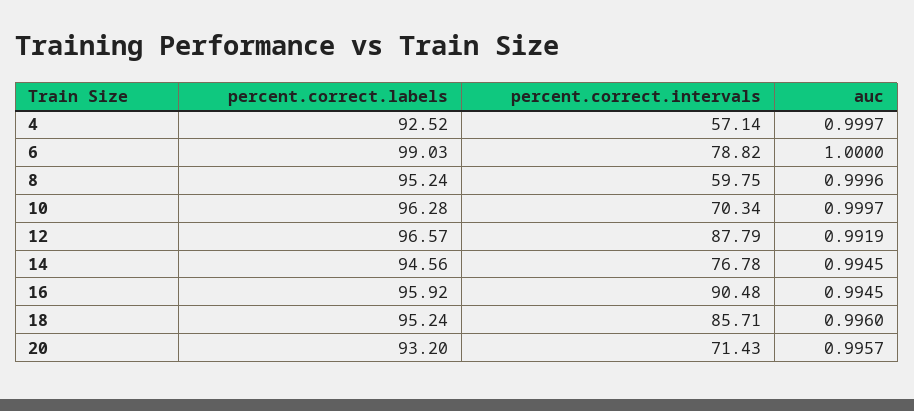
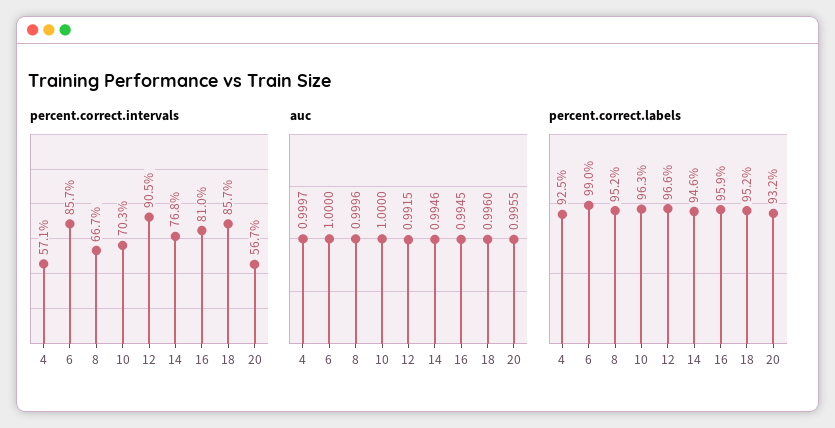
  {
    "percent.correct.labels": {
      "4": 92.52,
      "6": 99.03,
      "8": 95.24,
      "10": 96.28,
      "12": 96.57,
      "14": 94.56,
      "16": 95.92,
      "18": 95.24,
      "20": 93.2
    },
    "percent.correct.intervals": {
      "4": 57.14,
-     "6": 78.82,
+     "6": 85.7,
-     "8": 59.75,
+     "8": 66.7,
      "10": 70.34,
-     "12": 87.79,
+     "12": 90.5,
      "14": 76.78,
-     "16": 90.48,
+     "16": 81,
      "18": 85.71,
-     "20": 71.43
+     "20": 56.7
    },
    "auc": {
      "4": 0.9997,
      "6": 1,
      "8": 0.9996,
-     "10": 0.9997,
+     "10": 1,
-     "12": 0.9919,
+     "12": 0.9915,
-     "14": 0.9945,
+     "14": 0.9946,
      "16": 0.9945,
      "18": 0.996,
-     "20": 0.9957
+     "20": 0.9955
    }
  }

